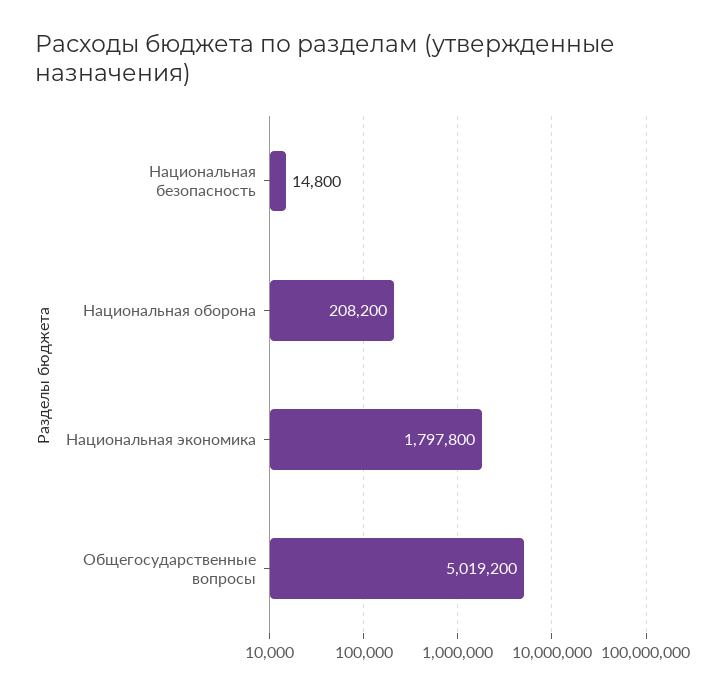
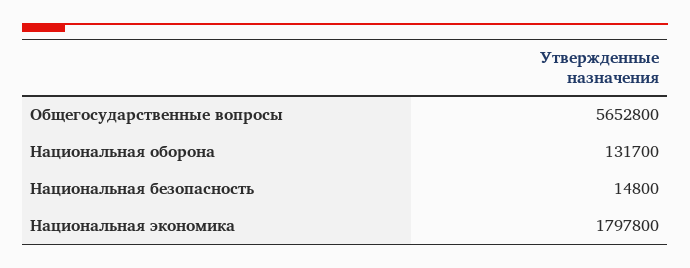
  {
    "Национальная безопасность": 14800,
-   "Национальная оборона": 208200,
+   "Национальная оборона": 131700,
    "Национальная экономика": 1797800,
-   "Общегосударственные вопросы": 5019200
+   "Общегосударственные вопросы": 5652800
  }

